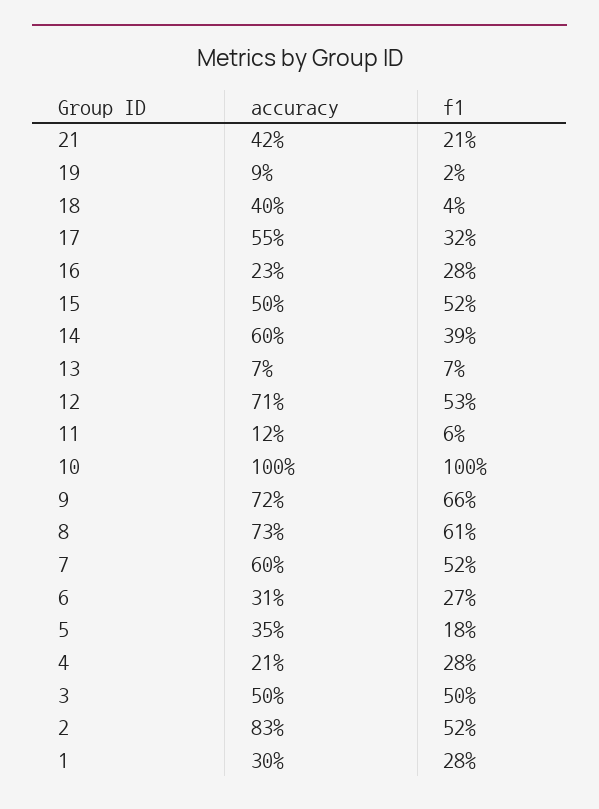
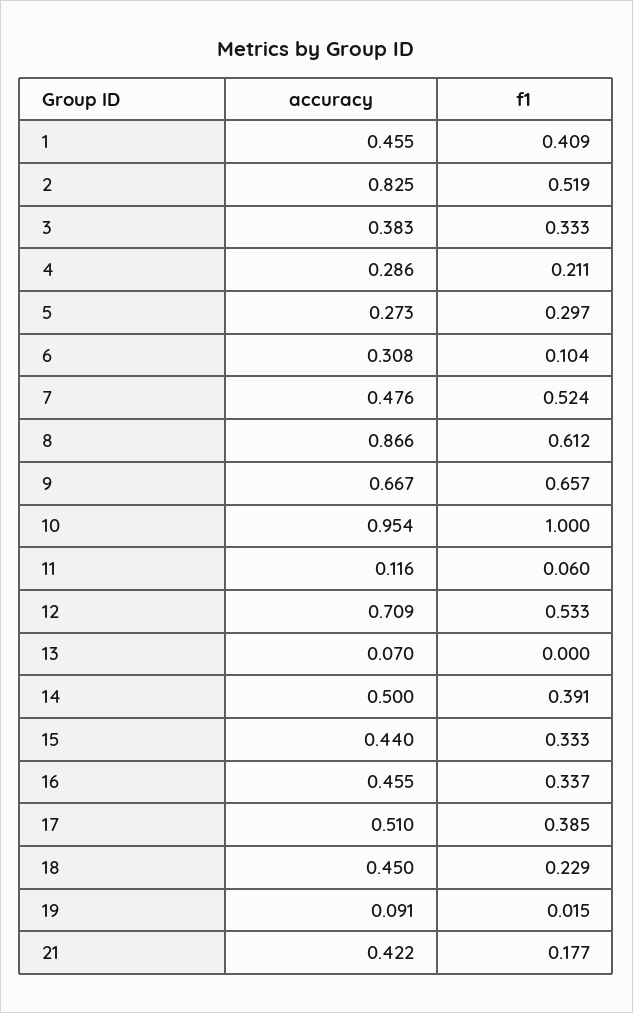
  {
    "accuracy": {
      "21": 0.422,
      "19": 0.091,
-     "18": 0.4,
+     "18": 0.45,
-     "17": 0.55,
+     "17": 0.51,
-     "16": 0.23,
+     "16": 0.455,
-     "15": 0.5,
+     "15": 0.44,
-     "14": 0.6,
+     "14": 0.5,
      "13": 0.07,
      "12": 0.709,
      "11": 0.116,
-     "10": 1,
+     "10": 0.954,
-     "9": 0.72,
+     "9": 0.667,
-     "8": 0.73,
+     "8": 0.866,
-     "7": 0.6,
+     "7": 0.476,
      "6": 0.308,
-     "5": 0.35,
+     "5": 0.273,
-     "4": 0.21,
+     "4": 0.286,
-     "3": 0.5,
+     "3": 0.383,
      "2": 0.825,
-     "1": 0.3
+     "1": 0.455
    },
    "f1": {
-     "21": 0.21,
+     "21": 0.177,
      "19": 0.015,
-     "18": 0.04,
+     "18": 0.229,
-     "17": 0.32,
+     "17": 0.385,
-     "16": 0.28,
+     "16": 0.337,
-     "15": 0.52,
+     "15": 0.333,
      "14": 0.391,
-     "13": 0.07,
+     "13": 0,
      "12": 0.533,
      "11": 0.06,
      "10": 1,
      "9": 0.657,
      "8": 0.612,
      "7": 0.524,
-     "6": 0.27,
+     "6": 0.104,
-     "5": 0.18,
+     "5": 0.297,
-     "4": 0.28,
+     "4": 0.211,
-     "3": 0.5,
+     "3": 0.333,
      "2": 0.519,
-     "1": 0.28
+     "1": 0.409
    }
  }

